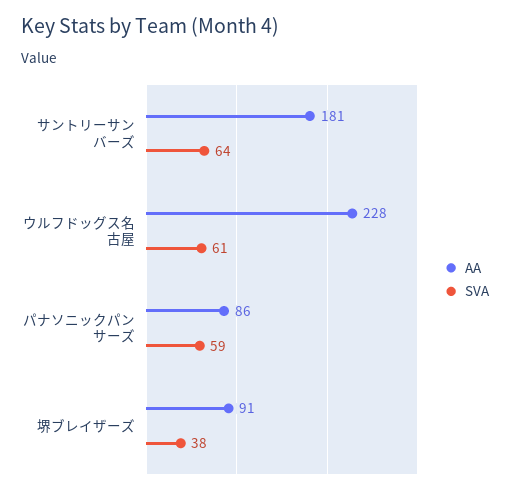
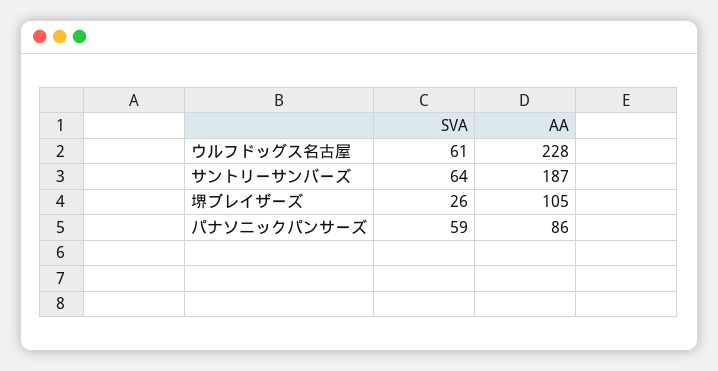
  {
    "AA": {
-     "サントリーサンバーズ": 181,
+     "サントリーサンバーズ": 187,
      "ウルフドッグス名古屋": 228,
      "パナソニックパンサーズ": 86,
-     "堺ブレイザーズ": 91
+     "堺ブレイザーズ": 105
    },
    "SVA": {
      "サントリーサンバーズ": 64,
      "ウルフドッグス名古屋": 61,
      "パナソニックパンサーズ": 59,
-     "堺ブレイザーズ": 38
+     "堺ブレイザーズ": 26
    }
  }

